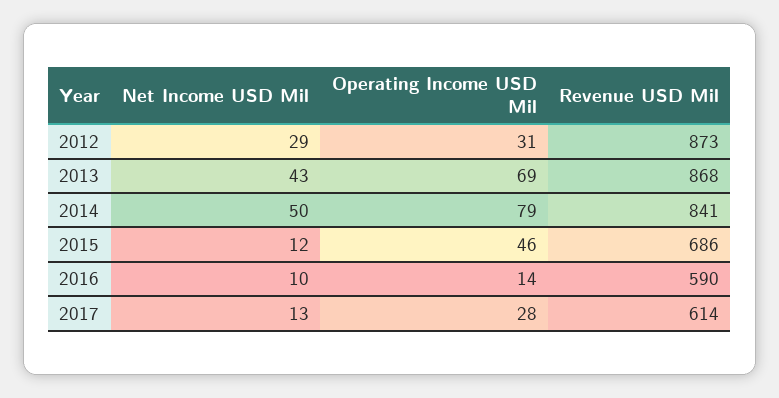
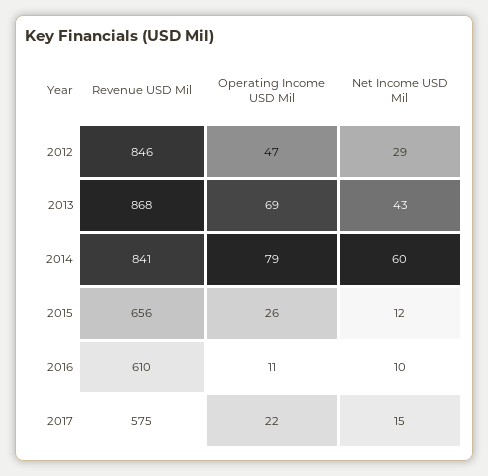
  {
    "Net Income USD Mil": {
      "2012": 29,
      "2013": 43,
-     "2014": 50,
+     "2014": 60,
      "2015": 12,
      "2016": 10,
-     "2017": 13
+     "2017": 15
    },
    "Operating Income USD Mil": {
-     "2012": 31,
+     "2012": 47,
      "2013": 69,
      "2014": 79,
-     "2015": 46,
+     "2015": 26,
-     "2016": 14,
+     "2016": 11,
-     "2017": 28
+     "2017": 22
    },
    "Revenue USD Mil": {
-     "2012": 873,
+     "2012": 846,
      "2013": 868,
      "2014": 841,
-     "2015": 686,
+     "2015": 656,
-     "2016": 590,
+     "2016": 610,
-     "2017": 614
+     "2017": 575
    }
  }

